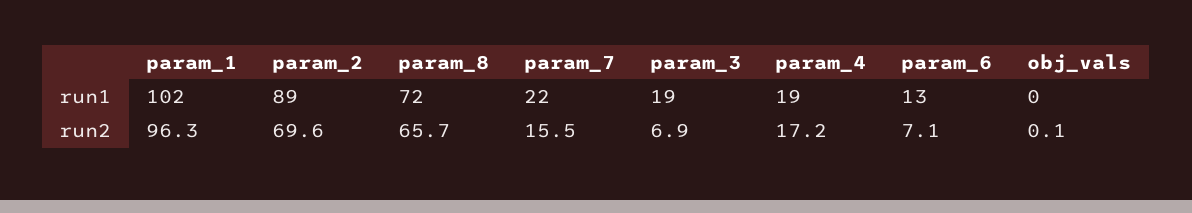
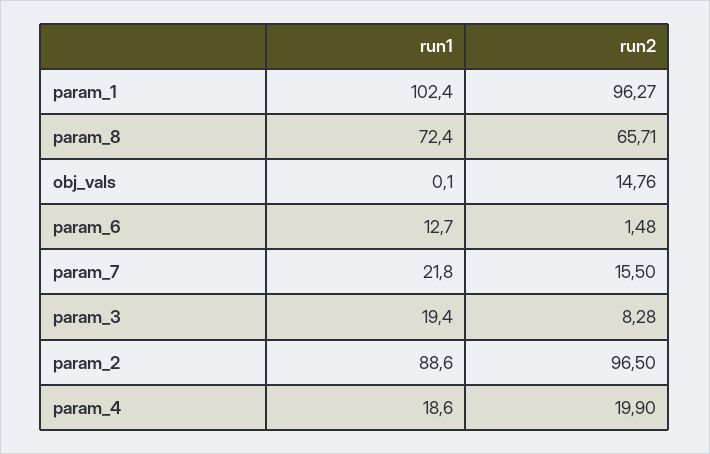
  {
    "param_1": {
      "run1": 102.4,
      "run2": 96.27
    },
    "param_2": {
      "run1": 88.6,
-     "run2": 69.6
+     "run2": 96.5
    },
    "param_8": {
      "run1": 72.4,
      "run2": 65.71
    },
    "param_7": {
      "run1": 21.8,
      "run2": 15.5
    },
    "param_3": {
      "run1": 19.4,
-     "run2": 6.9
+     "run2": 8.28
    },
    "param_4": {
      "run1": 18.6,
-     "run2": 17.2
+     "run2": 19.9
    },
    "param_6": {
      "run1": 12.7,
-     "run2": 7.1
+     "run2": 1.48
    },
    "obj_vals": {
      "run1": 0.1,
-     "run2": 0.1
+     "run2": 14.76
    }
  }

